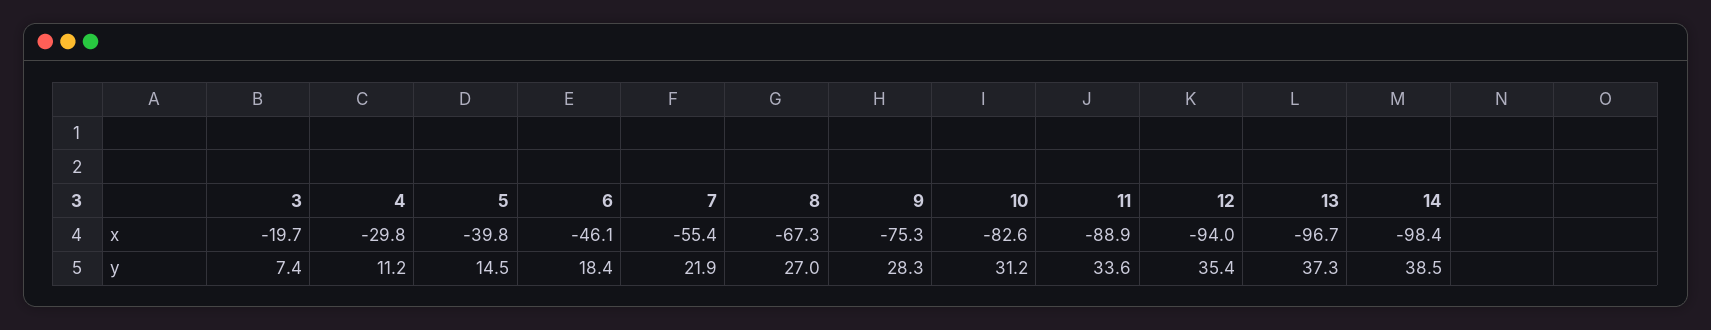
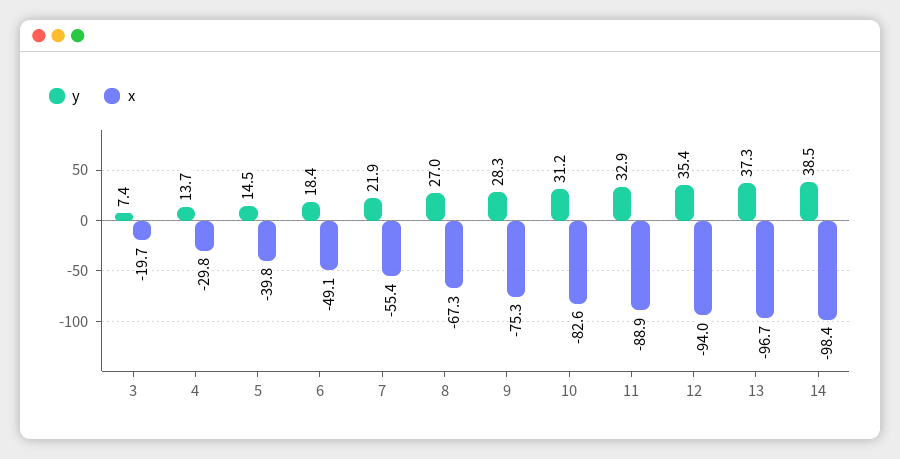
  {
    "x": {
      "3": -19.7,
      "4": -29.8,
      "5": -39.8,
-     "6": -46.1,
+     "6": -49.1,
      "7": -55.4,
      "8": -67.3,
      "9": -75.3,
      "10": -82.6,
      "11": -88.9,
      "12": -94,
      "13": -96.7,
      "14": -98.4
    },
    "y": {
      "3": 7.4,
-     "4": 11.2,
+     "4": 13.7,
      "5": 14.5,
      "6": 18.4,
      "7": 21.9,
      "8": 27,
      "9": 28.3,
      "10": 31.2,
-     "11": 33.6,
+     "11": 32.9,
      "12": 35.4,
      "13": 37.3,
      "14": 38.5
    }
  }

